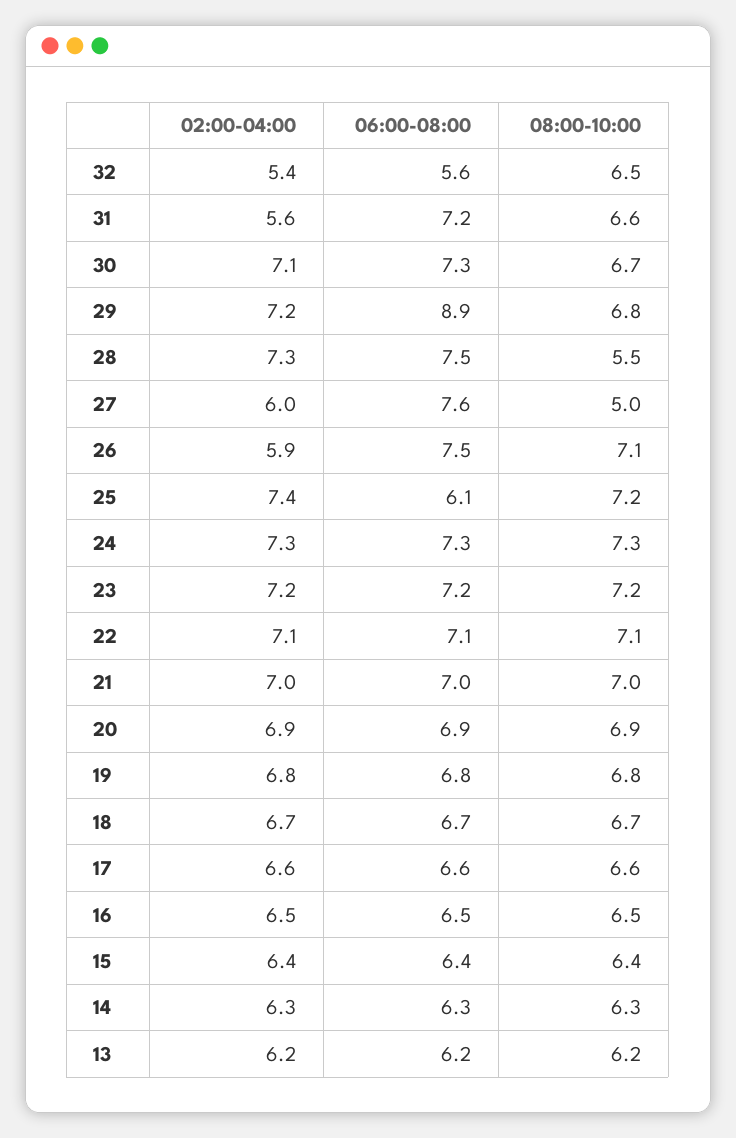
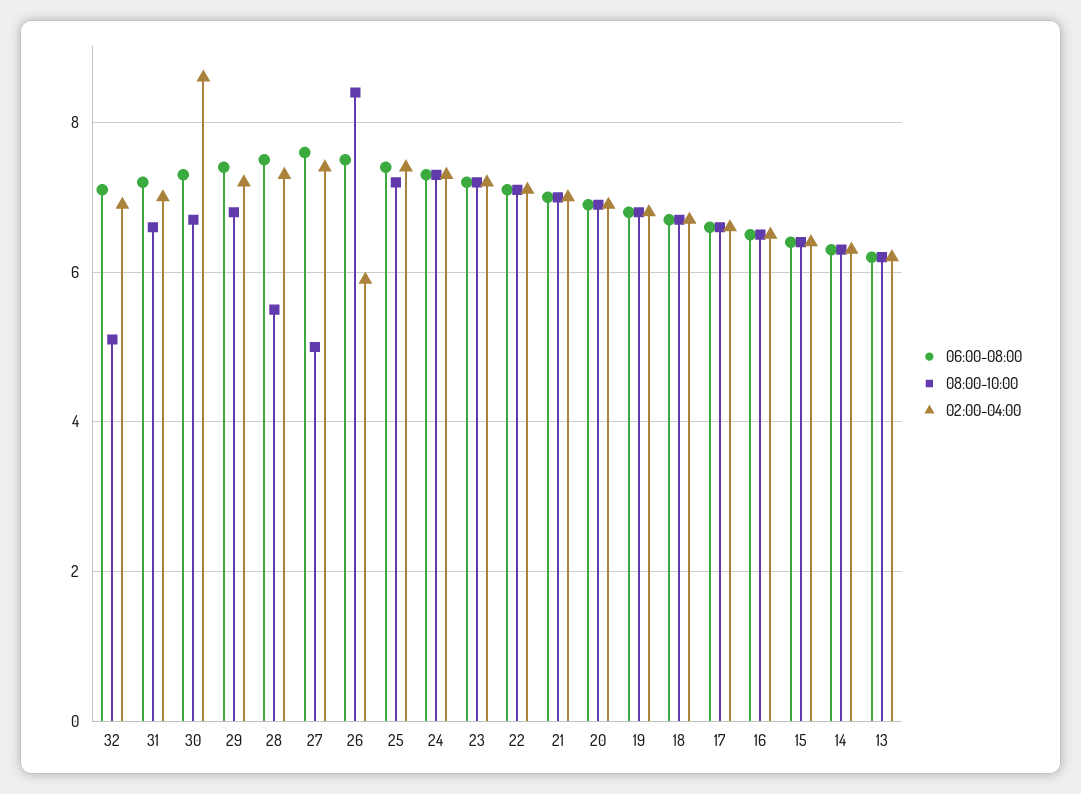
  {
    "02:00-04:00": {
-     "32": 5.4,
+     "32": 7,
-     "31": 5.6,
+     "31": 7,
-     "30": 7.1,
+     "30": 8.5,
      "29": 7.2,
      "28": 7.3,
-     "27": 6,
+     "27": 7.5,
      "26": 5.9,
      "25": 7.4,
      "24": 7.3,
      "23": 7.2,
      "22": 7.1,
      "21": 7,
      "20": 6.9,
      "19": 6.8,
      "18": 6.7,
      "17": 6.6,
      "16": 6.5,
      "15": 6.4,
      "14": 6.3,
      "13": 6.2
    },
    "06:00-08:00": {
-     "32": 5.6,
+     "32": 7,
      "31": 7.2,
      "30": 7.3,
-     "29": 8.9,
+     "29": 7.5,
      "28": 7.5,
      "27": 7.6,
      "26": 7.5,
-     "25": 6.1,
+     "25": 7.5,
      "24": 7.3,
      "23": 7.2,
      "22": 7.1,
      "21": 7,
      "20": 6.9,
      "19": 6.8,
      "18": 6.7,
      "17": 6.6,
      "16": 6.5,
      "15": 6.4,
      "14": 6.3,
      "13": 6.2
    },
    "08:00-10:00": {
-     "32": 6.5,
+     "32": 5,
      "31": 6.6,
      "30": 6.7,
      "29": 6.8,
      "28": 5.5,
      "27": 5,
-     "26": 7.1,
+     "26": 8.5,
      "25": 7.2,
      "24": 7.3,
      "23": 7.2,
      "22": 7.1,
      "21": 7,
      "20": 6.9,
      "19": 6.8,
      "18": 6.7,
      "17": 6.6,
      "16": 6.5,
      "15": 6.4,
      "14": 6.3,
      "13": 6.2
    }
  }

